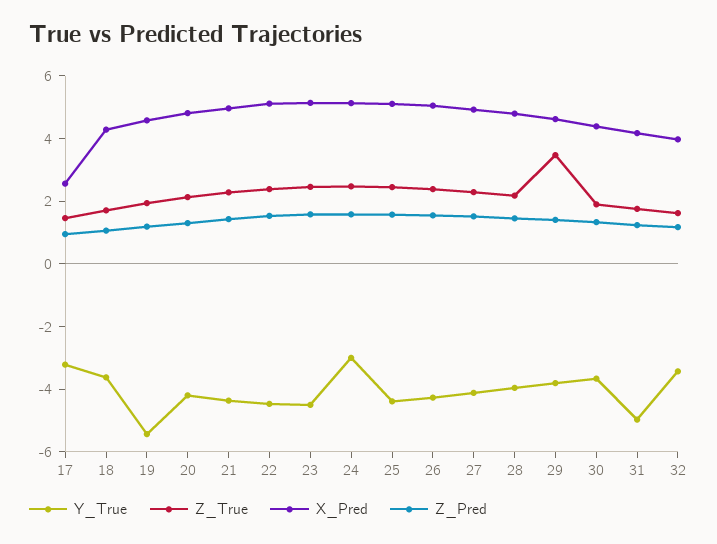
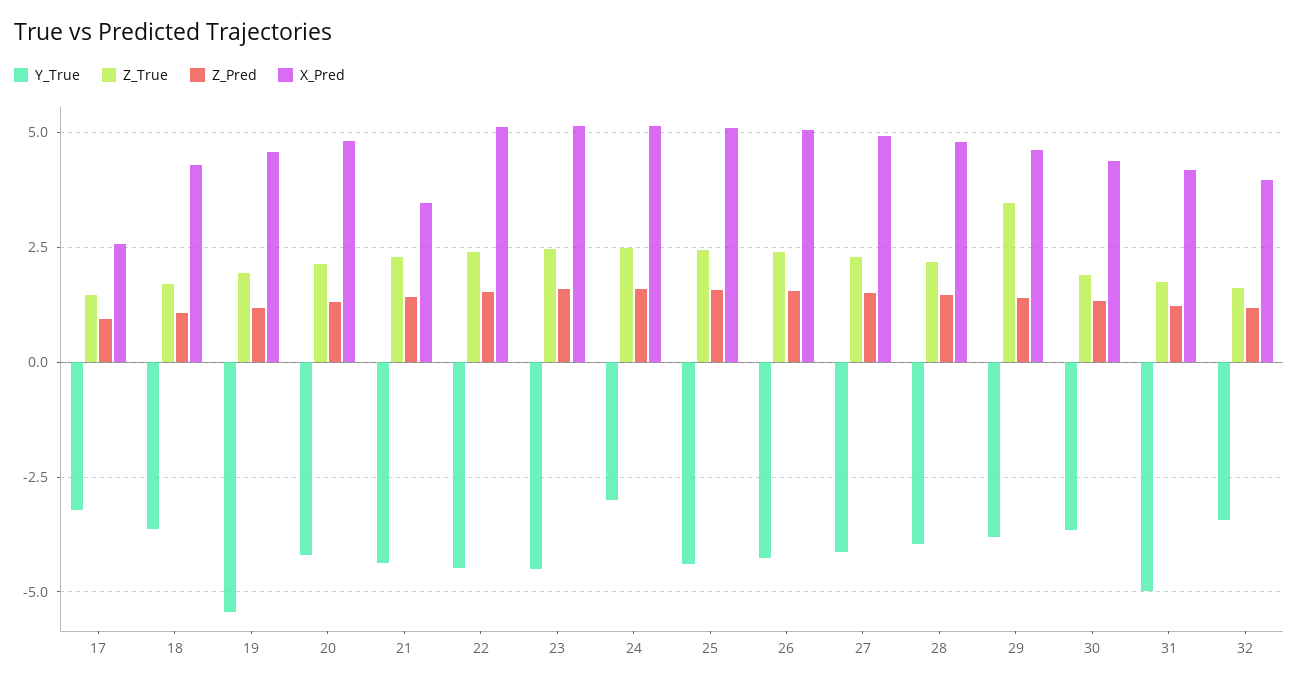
  {
    "Y_True": {
      "17": -3.25,
      "18": -3.5,
      "19": -5.5,
      "20": -4.25,
      "21": -4.25,
      "22": -4.5,
      "23": -4.5,
      "24": -3,
      "25": -4.5,
      "26": -4.25,
      "27": -4,
      "28": -4,
      "29": -3.75,
      "30": -3.75,
      "31": -5,
      "32": -3.5
    },
    "Z_True": {
      "17": 1.5,
      "18": 1.75,
      "19": 2,
      "20": 2.25,
      "21": 2.25,
      "22": 2.5,
      "23": 2.5,
      "24": 2.5,
      "25": 2.5,
      "26": 2.5,
      "27": 2.25,
      "28": 2.25,
      "29": 3.5,
      "30": 2,
      "31": 1.75,
      "32": 1.5
    },
    "X_Pred": {
      "17": 2.5,
      "18": 4.25,
      "19": 4.5,
      "20": 4.75,
-     "21": 5,
+     "21": 3.5,
      "22": 5,
      "23": 5.25,
      "24": 5.25,
      "25": 5,
      "26": 5,
      "27": 5,
      "28": 4.75,
      "29": 4.5,
      "30": 4.5,
      "31": 4.25,
      "32": 4
    },
    "Z_Pred": {
      "17": 1,
      "18": 1,
      "19": 1.25,
      "20": 1.25,
      "21": 1.5,
      "22": 1.5,
      "23": 1.5,
      "24": 1.5,
      "25": 1.5,
      "26": 1.5,
      "27": 1.5,
      "28": 1.5,
      "29": 1.5,
      "30": 1.25,
      "31": 1.25,
      "32": 1.25
    }
  }

